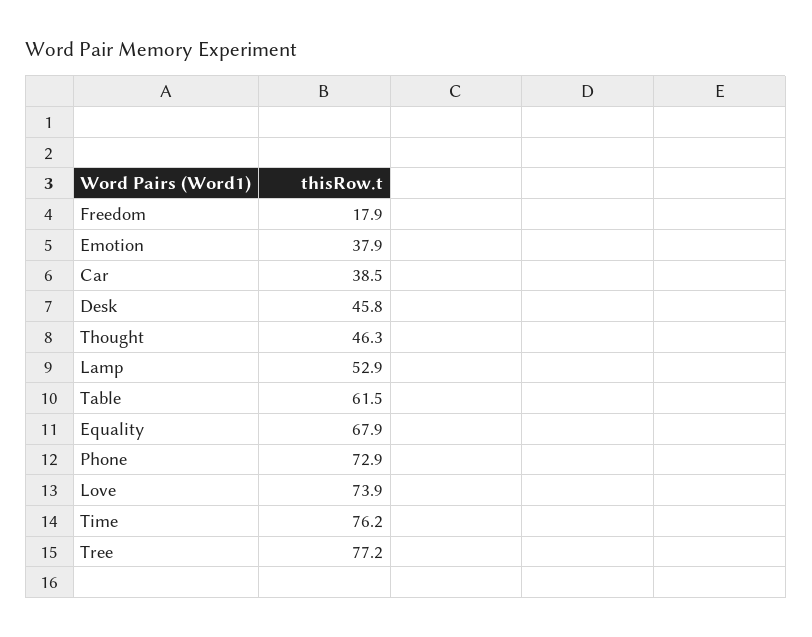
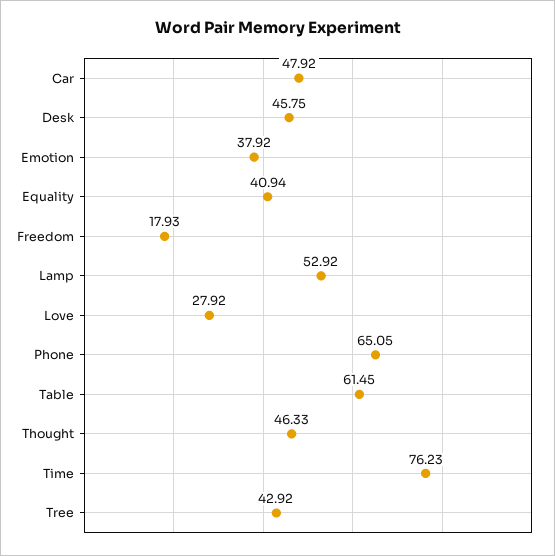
  {
    "Freedom": 17.93,
    "Emotion": 37.92,
-   "Car": 38.5,
+   "Car": 47.92,
    "Desk": 45.75,
    "Thought": 46.33,
    "Lamp": 52.92,
    "Table": 61.45,
-   "Equality": 67.9,
+   "Equality": 40.94,
-   "Phone": 72.9,
+   "Phone": 65.05,
-   "Love": 73.9,
+   "Love": 27.92,
    "Time": 76.23,
-   "Tree": 77.2
+   "Tree": 42.92
  }

